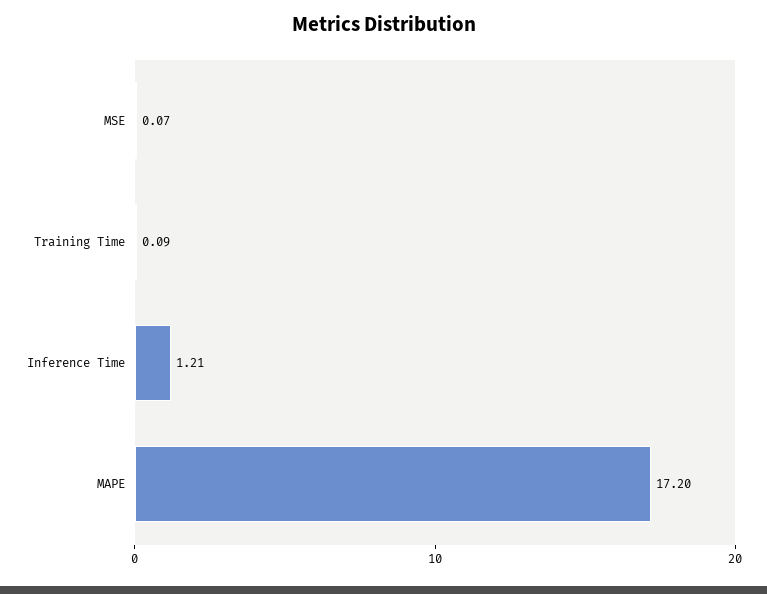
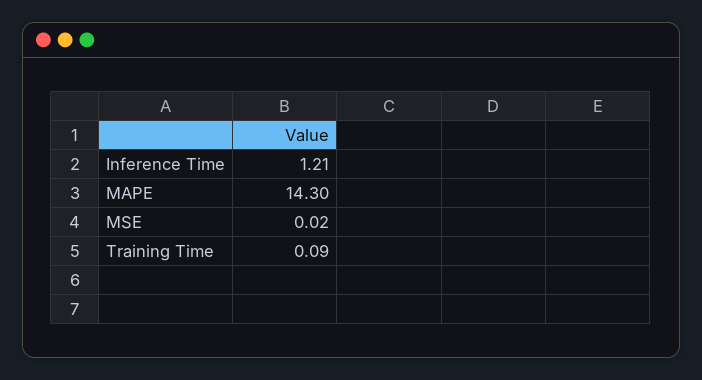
  {
-   "MSE": 0.07,
+   "MSE": 0.02,
    "Training Time": 0.09,
    "Inference Time": 1.21,
-   "MAPE": 17.2
+   "MAPE": 14.3
  }

